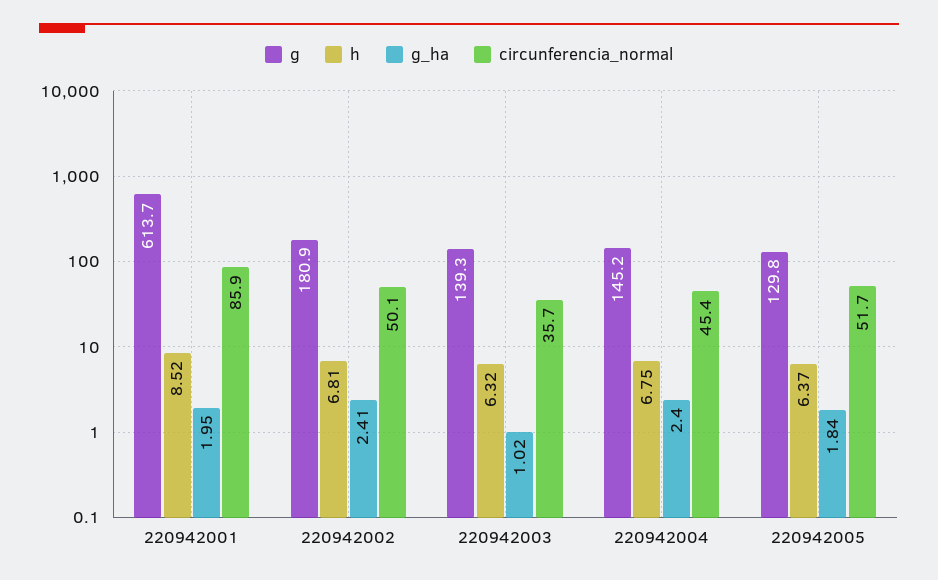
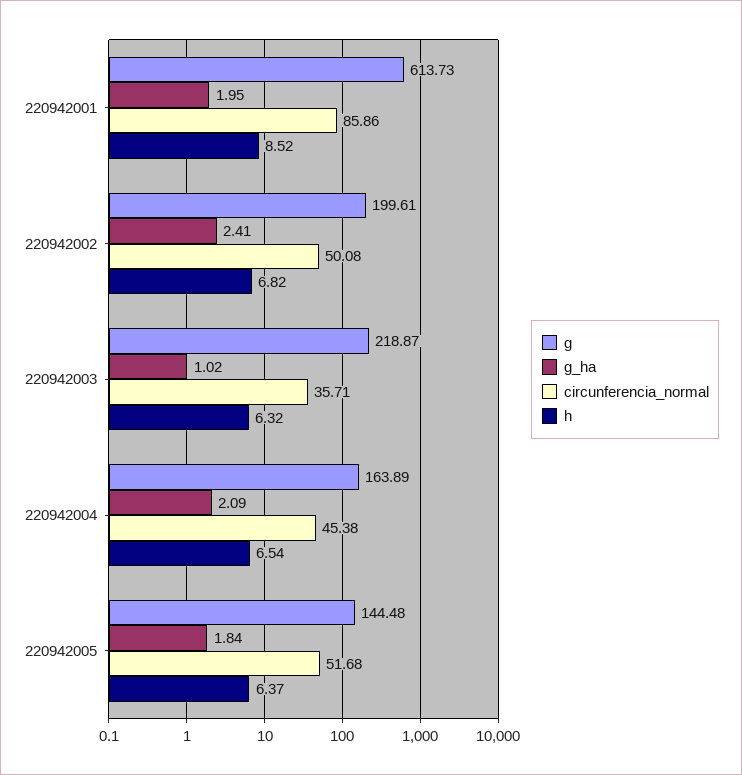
  {
    "g": {
      "220942001": 613.73,
-     "220942002": 180.9,
+     "220942002": 199.61,
-     "220942003": 139.3,
+     "220942003": 218.87,
-     "220942004": 145.2,
+     "220942004": 163.89,
-     "220942005": 129.8
+     "220942005": 144.48
    },
    "h": {
      "220942001": 8.52,
-     "220942002": 6.81,
+     "220942002": 6.82,
      "220942003": 6.32,
-     "220942004": 6.75,
+     "220942004": 6.54,
      "220942005": 6.37
    },
    "g_ha": {
      "220942001": 1.95,
      "220942002": 2.41,
      "220942003": 1.02,
-     "220942004": 2.4,
+     "220942004": 2.09,
      "220942005": 1.84
    },
    "circunferencia_normal": {
      "220942001": 85.86,
      "220942002": 50.08,
      "220942003": 35.71,
      "220942004": 45.38,
      "220942005": 51.68
    }
  }

